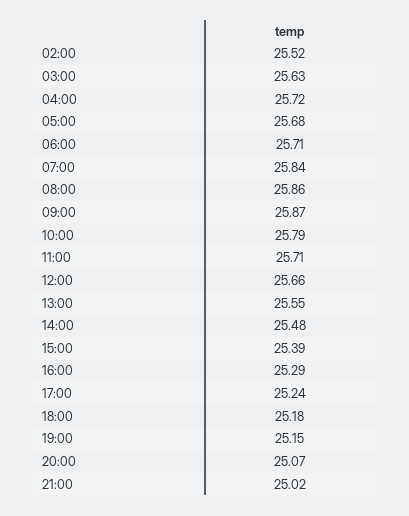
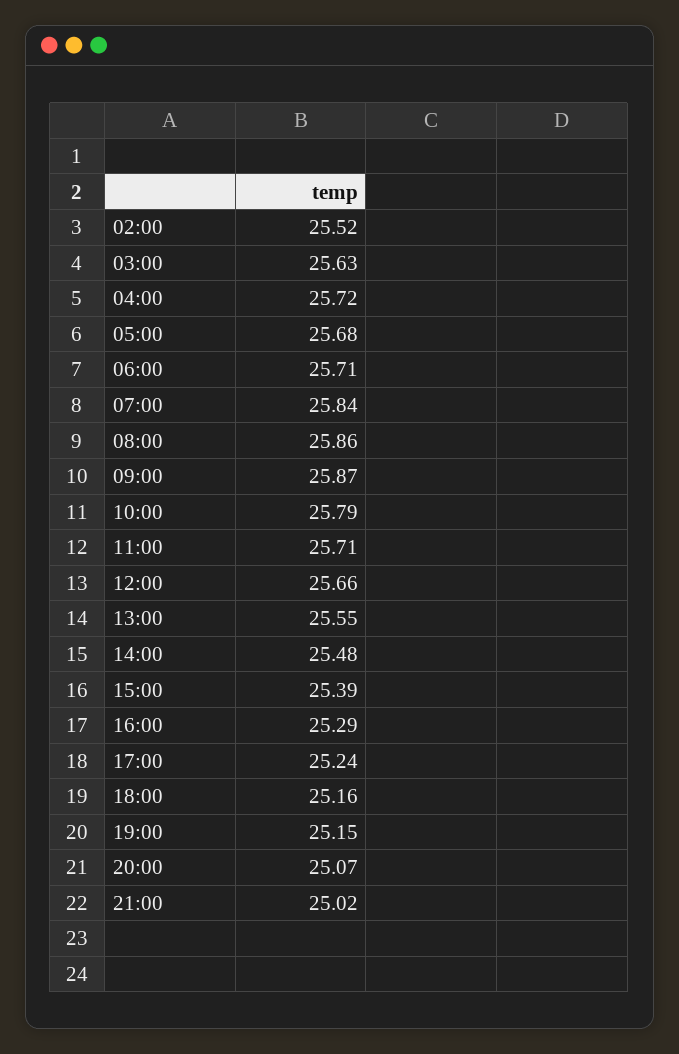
  {
    "02:00": 25.52,
    "03:00": 25.63,
    "04:00": 25.72,
    "05:00": 25.68,
    "06:00": 25.71,
    "07:00": 25.84,
    "08:00": 25.86,
    "09:00": 25.87,
    "10:00": 25.79,
    "11:00": 25.71,
    "12:00": 25.66,
    "13:00": 25.55,
    "14:00": 25.48,
    "15:00": 25.39,
    "16:00": 25.29,
    "17:00": 25.24,
-   "18:00": 25.18,
+   "18:00": 25.16,
    "19:00": 25.15,
    "20:00": 25.07,
    "21:00": 25.02
  }

